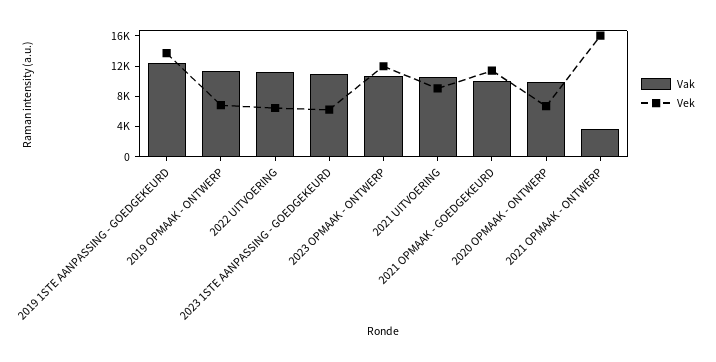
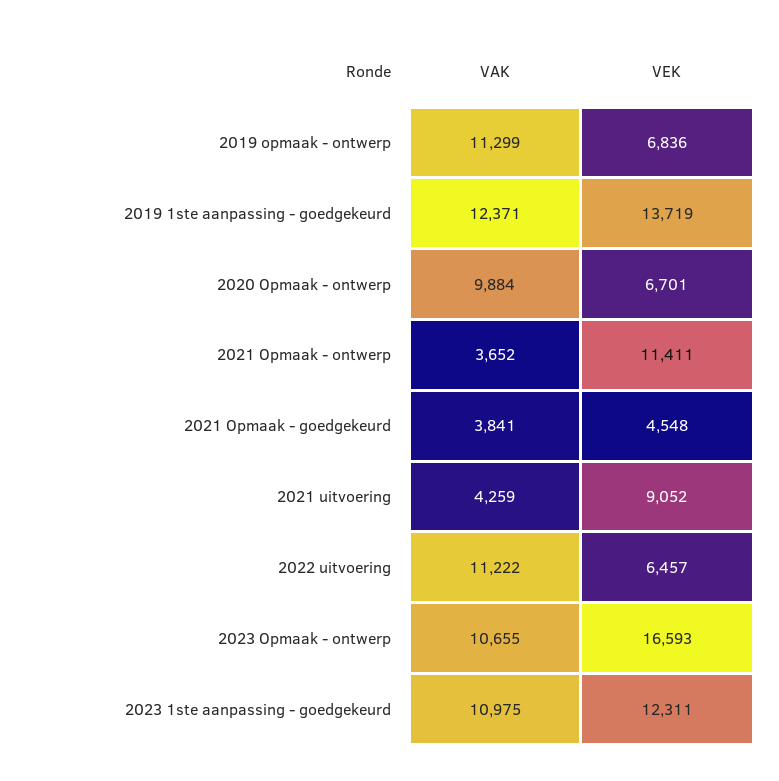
  {
    "Vak": {
      "2019 1STE AANPASSING - GOEDGEKEURD": 12371,
      "2019 OPMAAK - ONTWERP": 11299,
      "2022 UITVOERING": 11222,
      "2023 1STE AANPASSING - GOEDGEKEURD": 10975,
      "2023 OPMAAK - ONTWERP": 10655,
-     "2021 UITVOERING": 10000,
+     "2021 UITVOERING": 4259,
-     "2021 OPMAAK - GOEDGEKEURD": 10000,
+     "2021 OPMAAK - GOEDGEKEURD": 3841,
      "2020 OPMAAK - ONTWERP": 9884,
      "2021 OPMAAK - ONTWERP": 3652
    },
    "Vek": {
      "2019 1STE AANPASSING - GOEDGEKEURD": 13719,
      "2019 OPMAAK - ONTWERP": 6836,
      "2022 UITVOERING": 6457,
-     "2023 1STE AANPASSING - GOEDGEKEURD": 6000,
+     "2023 1STE AANPASSING - GOEDGEKEURD": 12311,
-     "2023 OPMAAK - ONTWERP": 12000,
+     "2023 OPMAAK - ONTWERP": 16593,
      "2021 UITVOERING": 9052,
-     "2021 OPMAAK - GOEDGEKEURD": 12000,
+     "2021 OPMAAK - GOEDGEKEURD": 4548,
      "2020 OPMAAK - ONTWERP": 6701,
-     "2021 OPMAAK - ONTWERP": 16000
+     "2021 OPMAAK - ONTWERP": 11411
    }
  }

